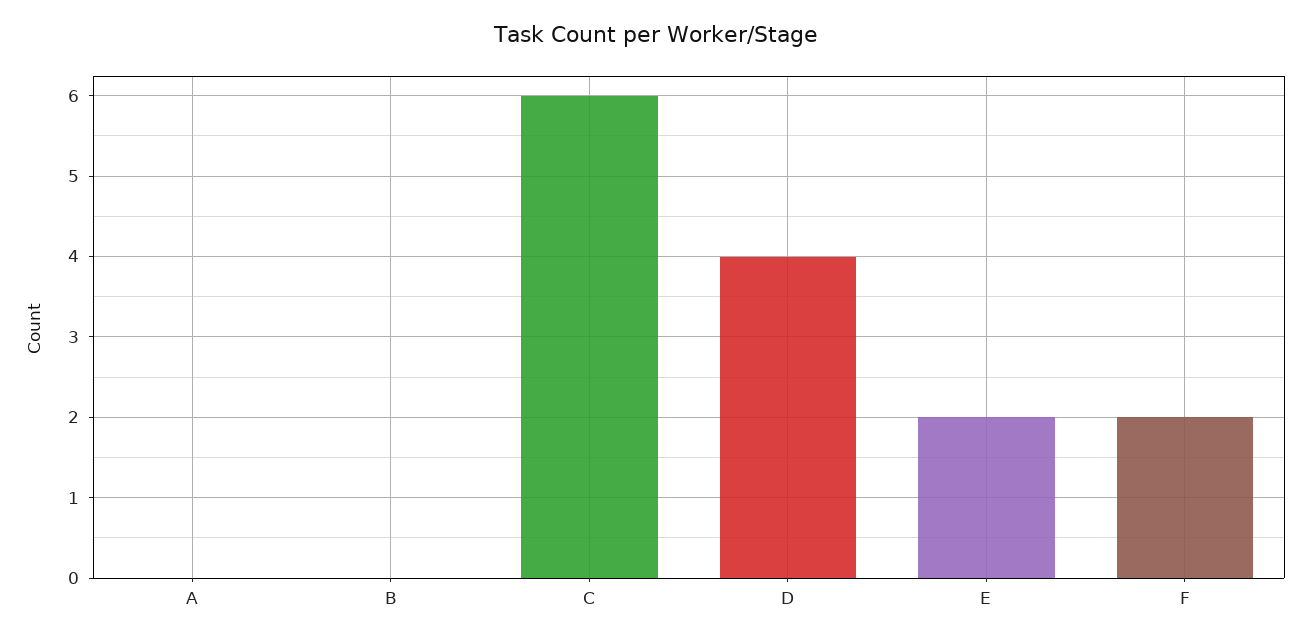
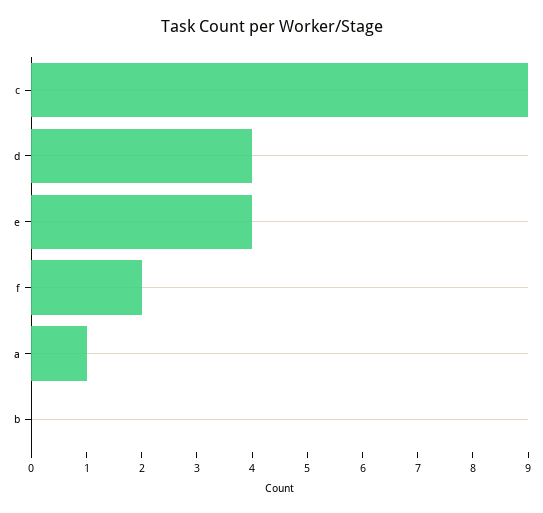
  {
-   "A": 0,
+   "A": 1,
    "B": 0,
-   "C": 6,
+   "C": 9,
    "D": 4,
-   "E": 2,
+   "E": 4,
    "F": 2
  }

